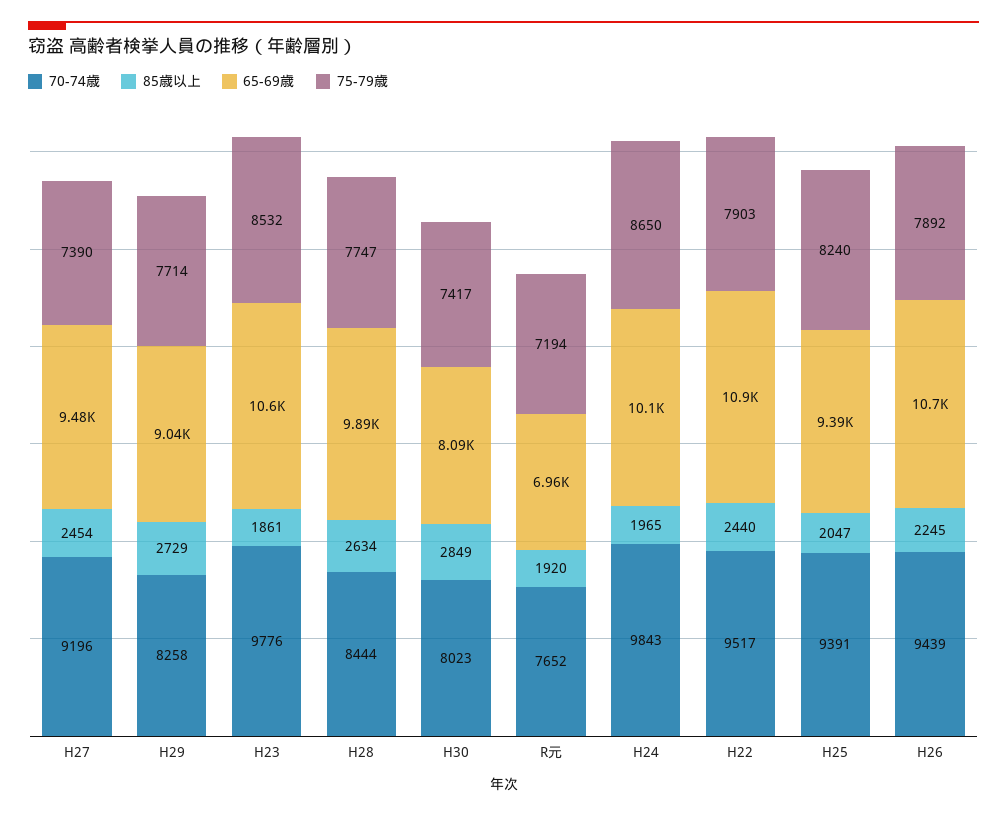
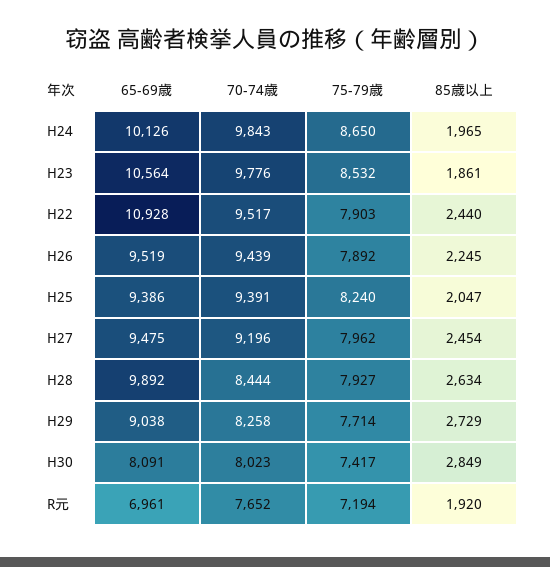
  {
    "70-74歳": {
      "H27": 9196,
      "H29": 8258,
      "H23": 9776,
      "H28": 8444,
      "H30": 8023,
      "R元": 7652,
      "H24": 9843,
      "H22": 9517,
      "H25": 9391,
      "H26": 9439
    },
    "85歳以上": {
      "H27": 2454,
      "H29": 2729,
      "H23": 1861,
      "H28": 2634,
      "H30": 2849,
      "R元": 1920,
      "H24": 1965,
      "H22": 2440,
      "H25": 2047,
      "H26": 2245
    },
    "65-69歳": {
      "H27": 9475,
      "H29": 9038,
      "H23": 10564,
      "H28": 9892,
      "H30": 8091,
      "R元": 6961,
      "H24": 10126,
      "H22": 10928,
      "H25": 9386,
-     "H26": 10700
+     "H26": 9519
    },
    "75-79歳": {
-     "H27": 7390,
+     "H27": 7962,
      "H29": 7714,
      "H23": 8532,
-     "H28": 7747,
+     "H28": 7927,
      "H30": 7417,
      "R元": 7194,
      "H24": 8650,
      "H22": 7903,
      "H25": 8240,
      "H26": 7892
    }
  }

